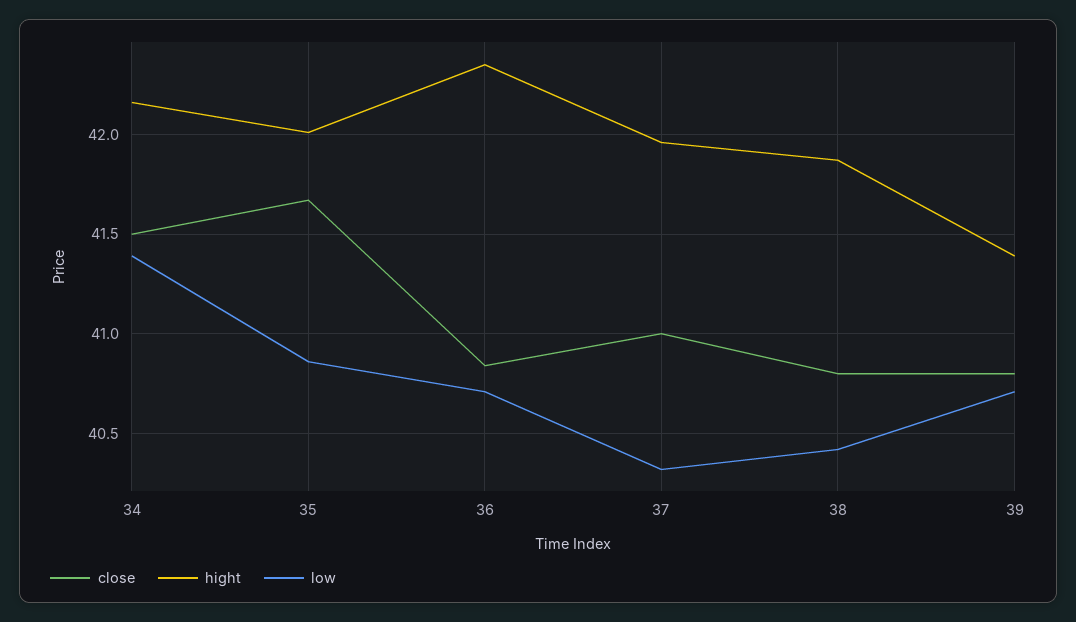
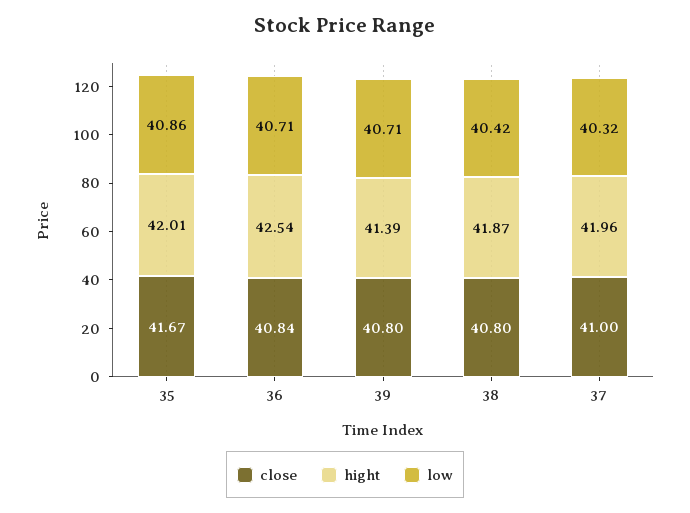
  {
    "close": {
-     "34": 41.5,
      "35": 41.67,
      "36": 40.84,
      "37": 41,
      "38": 40.8,
      "39": 40.8
    },
    "hight": {
-     "34": 42.15,
      "35": 42.01,
-     "36": 42.35,
+     "36": 42.54,
      "37": 41.96,
      "38": 41.87,
      "39": 41.39
    },
    "low": {
-     "34": 41.4,
      "35": 40.86,
      "36": 40.71,
      "37": 40.32,
      "38": 40.42,
      "39": 40.71
    }
  }

